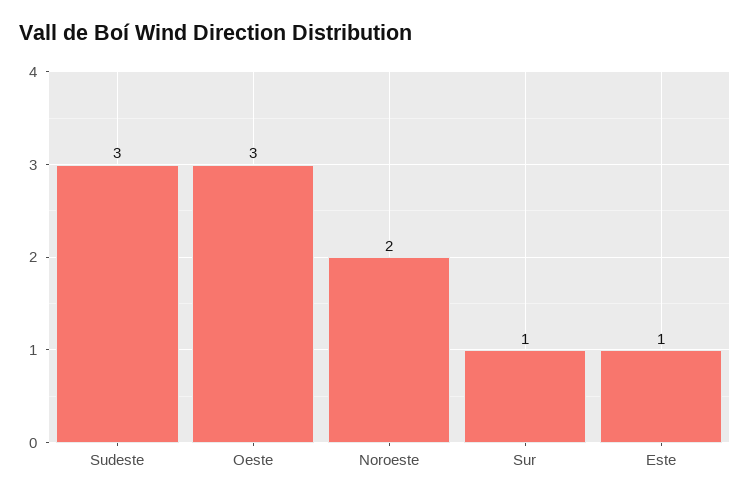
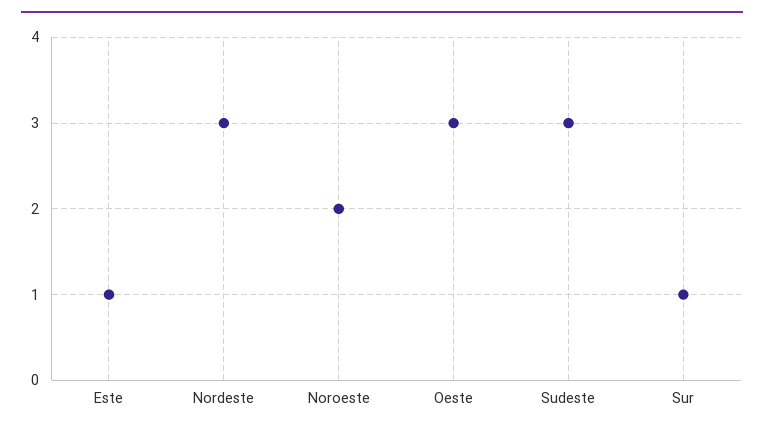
  {
    "Sudeste": 3,
    "Oeste": 3,
    "Noroeste": 2,
    "Sur": 1,
-   "Este": 1
+   "Este": 1,
+   "Nordeste": 3
  }

